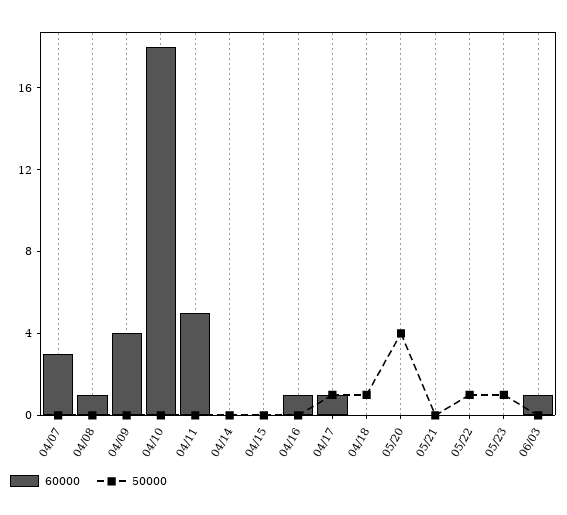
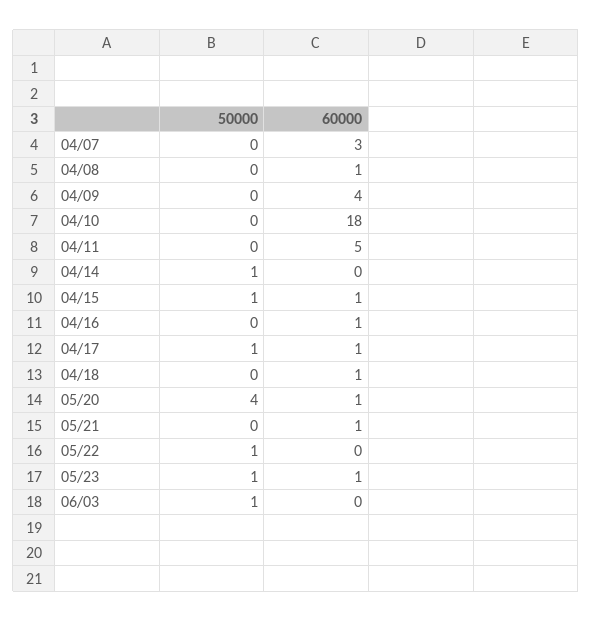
  {
    "60000": {
      "04/07": 3,
      "04/08": 1,
      "04/09": 4,
      "04/10": 18,
      "04/11": 5,
      "04/14": 0,
-     "04/15": 0,
+     "04/15": 1,
      "04/16": 1,
      "04/17": 1,
-     "04/18": 0,
+     "04/18": 1,
-     "05/20": 0,
+     "05/20": 1,
-     "05/21": 0,
+     "05/21": 1,
      "05/22": 0,
-     "05/23": 0,
+     "05/23": 1,
-     "06/03": 1
+     "06/03": 0
    },
    "50000": {
      "04/07": 0,
      "04/08": 0,
      "04/09": 0,
      "04/10": 0,
      "04/11": 0,
-     "04/14": 0,
+     "04/14": 1,
-     "04/15": 0,
+     "04/15": 1,
      "04/16": 0,
      "04/17": 1,
-     "04/18": 1,
+     "04/18": 0,
      "05/20": 4,
      "05/21": 0,
      "05/22": 1,
      "05/23": 1,
-     "06/03": 0
+     "06/03": 1
    }
  }

